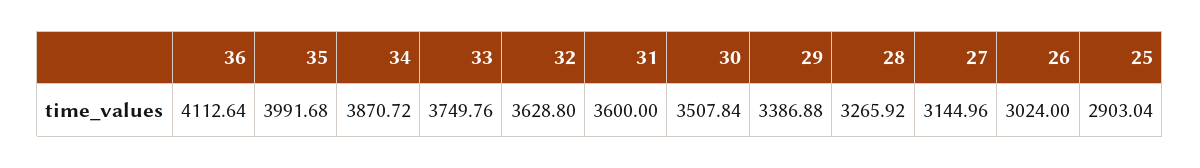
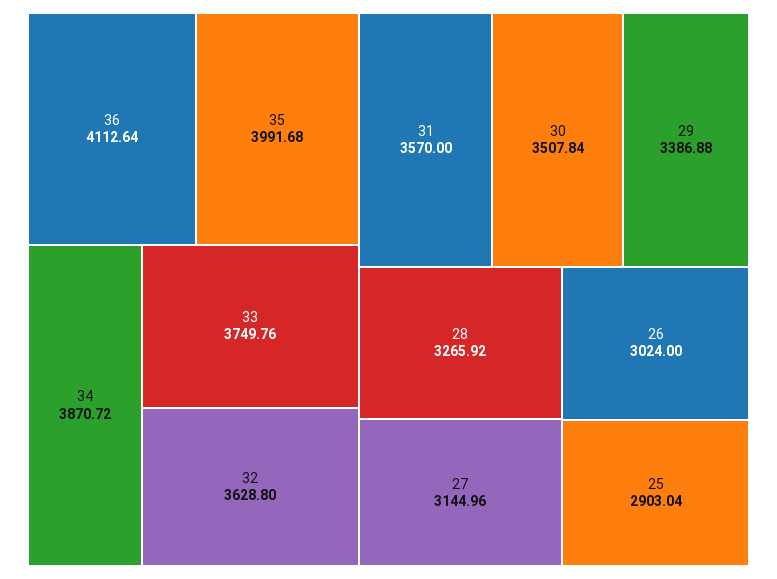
  {
    "36": 4112.64,
    "35": 3991.68,
    "34": 3870.72,
    "33": 3749.76,
    "32": 3628.8,
-   "31": 3600,
+   "31": 3570,
    "30": 3507.84,
    "29": 3386.88,
    "28": 3265.92,
    "27": 3144.96,
    "26": 3024,
    "25": 2903.04
  }

